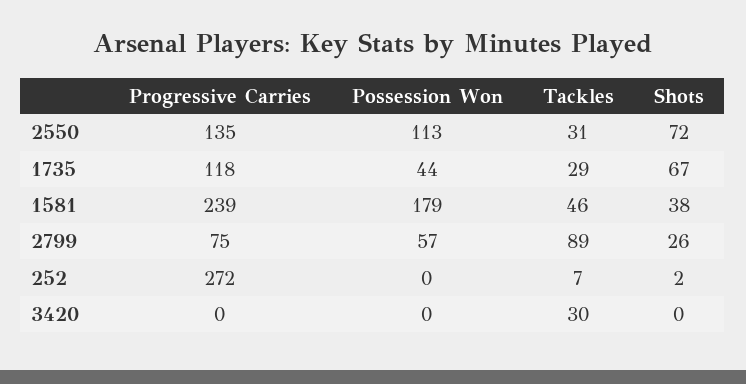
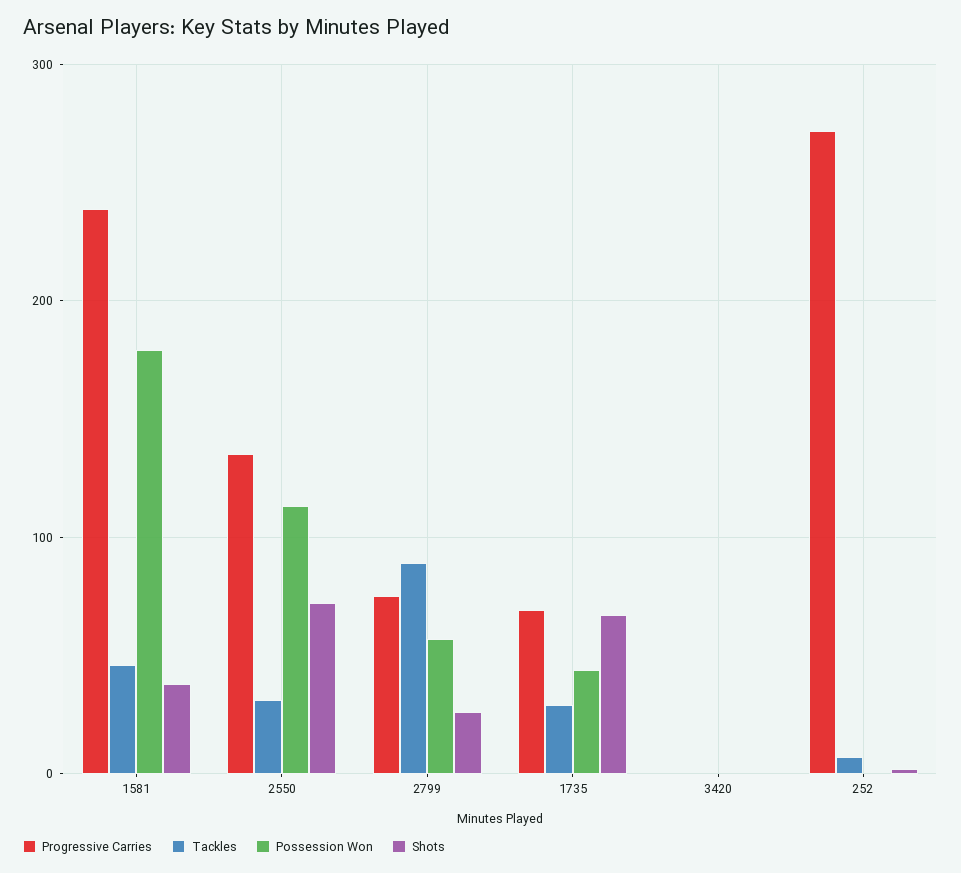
  {
    "Progressive Carries": {
      "2550": 135,
-     "1735": 118,
+     "1735": 70,
      "1581": 239,
      "2799": 75,
      "252": 272,
      "3420": 0
    },
    "Possession Won": {
      "2550": 113,
      "1735": 44,
      "1581": 179,
      "2799": 57,
      "252": 0,
      "3420": 0
    },
    "Tackles": {
      "2550": 31,
      "1735": 29,
      "1581": 46,
      "2799": 89,
      "252": 7,
-     "3420": 30
+     "3420": 0
    },
    "Shots": {
      "2550": 72,
      "1735": 67,
      "1581": 38,
      "2799": 26,
      "252": 2,
      "3420": 0
    }
  }

